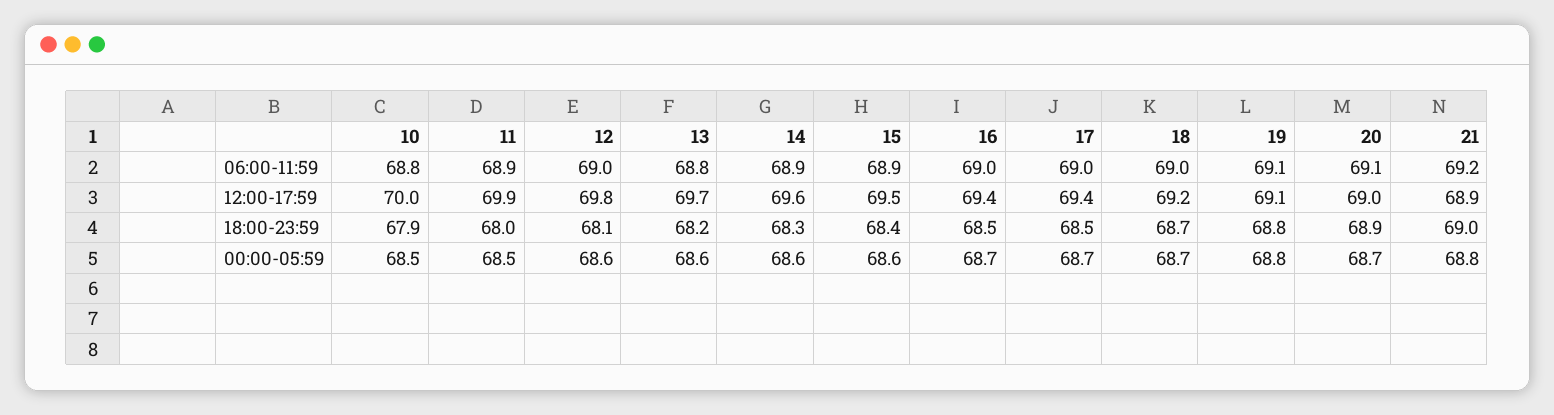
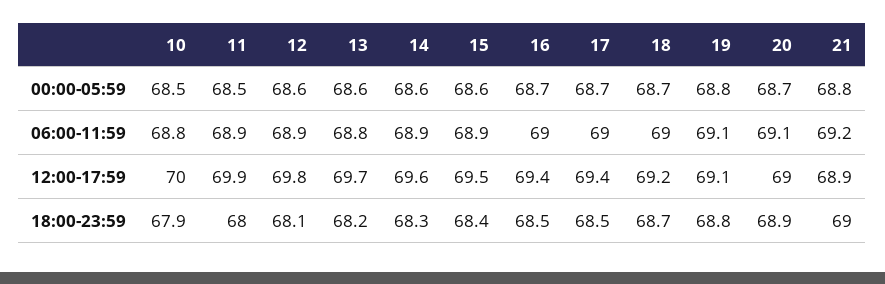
  {
    "10": {
      "06:00-11:59": 68.8,
      "12:00-17:59": 70,
      "18:00-23:59": 67.9,
      "00:00-05:59": 68.5
    },
    "11": {
      "06:00-11:59": 68.9,
      "12:00-17:59": 69.9,
      "18:00-23:59": 68,
      "00:00-05:59": 68.5
    },
    "12": {
-     "06:00-11:59": 69,
+     "06:00-11:59": 68.9,
      "12:00-17:59": 69.8,
      "18:00-23:59": 68.1,
      "00:00-05:59": 68.6
    },
    "13": {
      "06:00-11:59": 68.8,
      "12:00-17:59": 69.7,
      "18:00-23:59": 68.2,
      "00:00-05:59": 68.6
    },
    "14": {
      "06:00-11:59": 68.9,
      "12:00-17:59": 69.6,
      "18:00-23:59": 68.3,
      "00:00-05:59": 68.6
    },
    "15": {
      "06:00-11:59": 68.9,
      "12:00-17:59": 69.5,
      "18:00-23:59": 68.4,
      "00:00-05:59": 68.6
    },
    "16": {
      "06:00-11:59": 69,
      "12:00-17:59": 69.4,
      "18:00-23:59": 68.5,
      "00:00-05:59": 68.7
    },
    "17": {
      "06:00-11:59": 69,
      "12:00-17:59": 69.4,
      "18:00-23:59": 68.5,
      "00:00-05:59": 68.7
    },
    "18": {
      "06:00-11:59": 69,
      "12:00-17:59": 69.2,
      "18:00-23:59": 68.7,
      "00:00-05:59": 68.7
    },
    "19": {
      "06:00-11:59": 69.1,
      "12:00-17:59": 69.1,
      "18:00-23:59": 68.8,
      "00:00-05:59": 68.8
    },
    "20": {
      "06:00-11:59": 69.1,
      "12:00-17:59": 69,
      "18:00-23:59": 68.9,
      "00:00-05:59": 68.7
    },
    "21": {
      "06:00-11:59": 69.2,
      "12:00-17:59": 68.9,
      "18:00-23:59": 69,
      "00:00-05:59": 68.8
    }
  }

